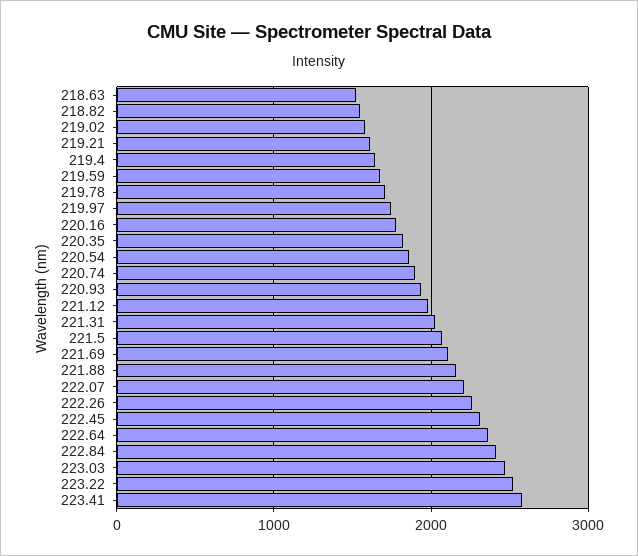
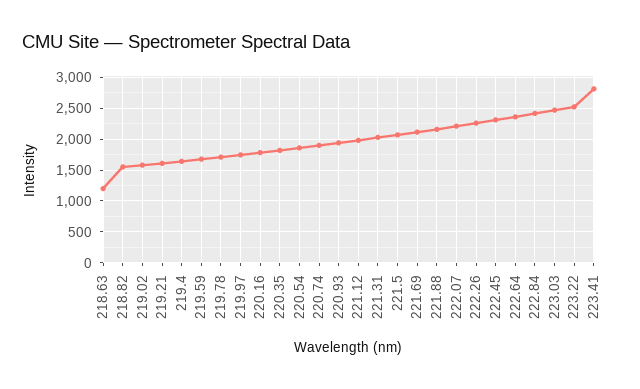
  {
-   "218.63": 1500,
+   "218.63": 1200,
    "218.82": 1500,
    "219.02": 1600,
    "219.21": 1600,
    "219.4": 1600,
    "219.59": 1700,
    "219.78": 1700,
    "219.97": 1700,
    "220.16": 1800,
    "220.35": 1800,
    "220.54": 1900,
    "220.74": 1900,
    "220.93": 1900,
    "221.12": 2000,
    "221.31": 2000,
    "221.5": 2100,
    "221.69": 2100,
    "221.88": 2200,
    "222.07": 2200,
    "222.26": 2300,
    "222.45": 2300,
    "222.64": 2400,
    "222.84": 2400,
    "223.03": 2500,
    "223.22": 2500,
-   "223.41": 2600
+   "223.41": 2800
  }

